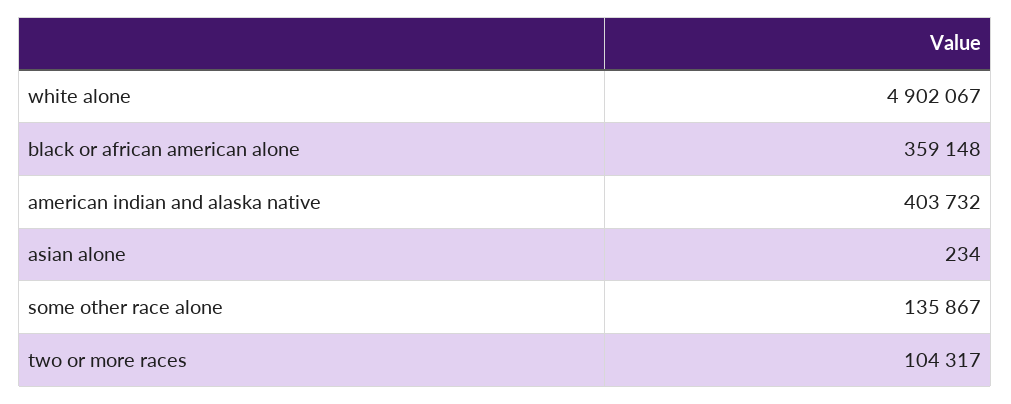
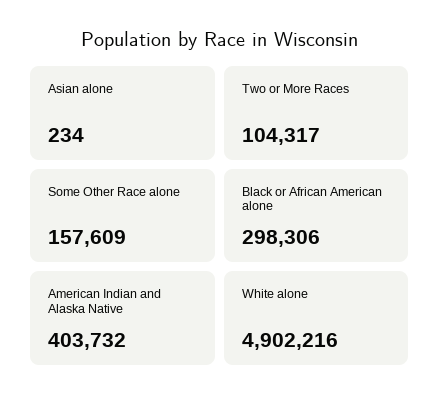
  {
-   "white alone": 4902067,
+   "white alone": 4902216,
-   "black or african american alone": 359148,
+   "black or african american alone": 298306,
    "american indian and alaska native": 403732,
    "asian alone": 234,
-   "some other race alone": 135867,
+   "some other race alone": 157609,
    "two or more races": 104317
  }

